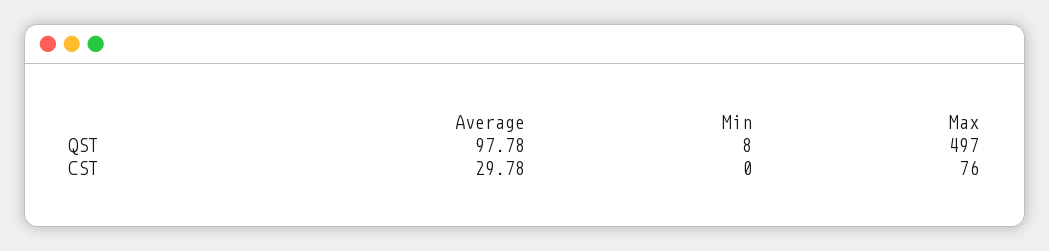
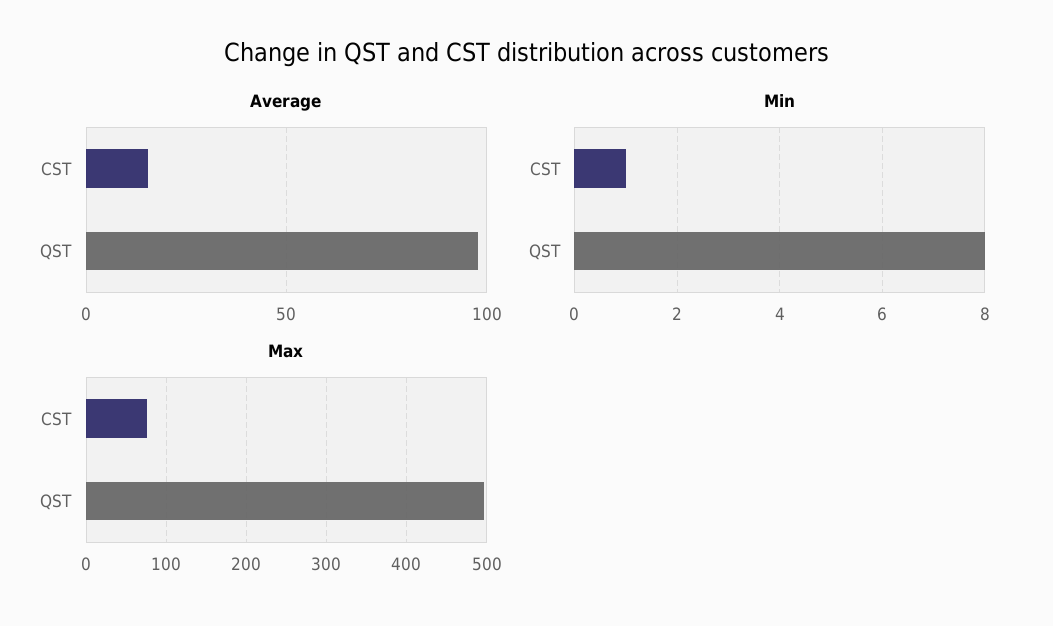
  {
    "Average": {
      "QST": 97.78,
-     "CST": 29.78
+     "CST": 15
    },
    "Min": {
      "QST": 8,
-     "CST": 0
+     "CST": 1
    },
    "Max": {
      "QST": 497,
      "CST": 76
    }
  }

